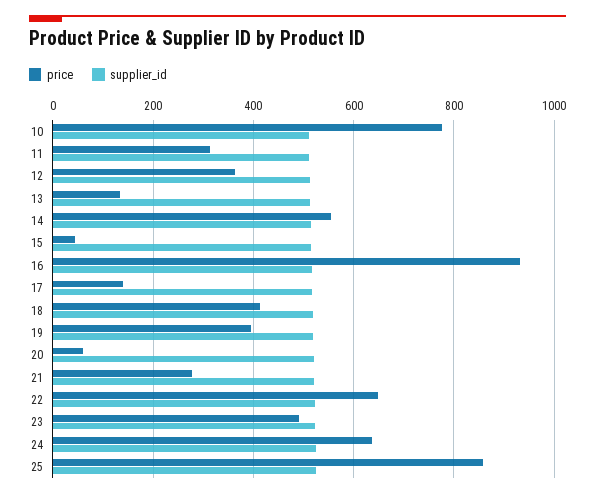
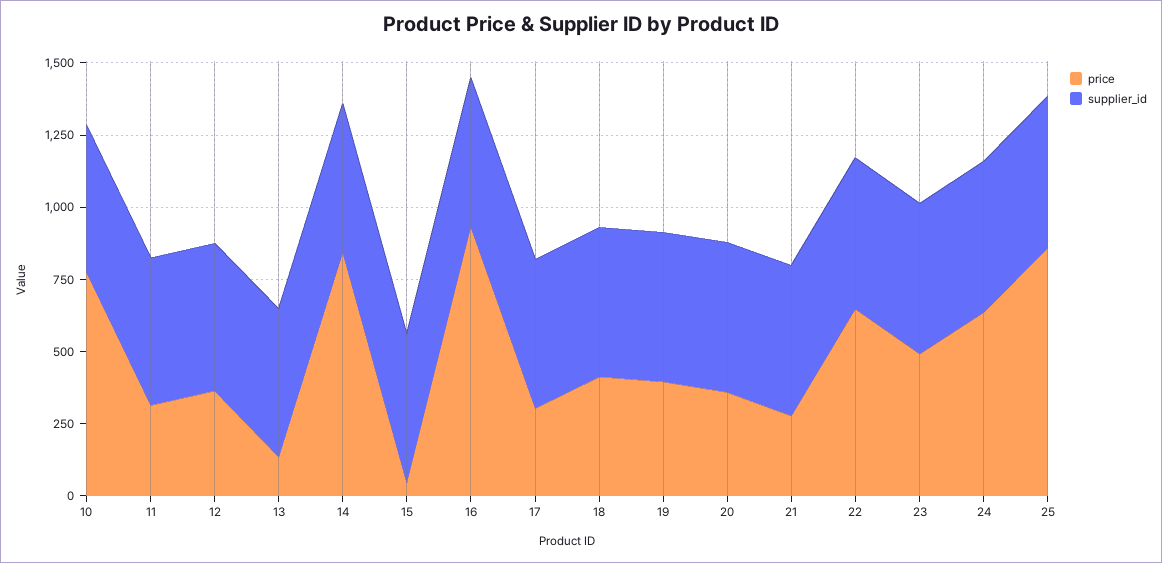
  {
    "price": {
      "10": 780,
      "11": 320,
      "12": 360,
      "13": 140,
-     "14": 560,
+     "14": 850,
      "15": 40,
      "16": 940,
-     "17": 140,
+     "17": 300,
      "18": 420,
      "19": 400,
-     "20": 60,
+     "20": 350,
      "21": 280,
      "22": 640,
      "23": 500,
      "24": 640,
      "25": 860
    },
    "supplier_id": {
      "10": 520,
      "11": 520,
      "12": 520,
      "13": 520,
      "14": 520,
      "15": 520,
      "16": 520,
      "17": 520,
      "18": 520,
      "19": 520,
      "20": 520,
      "21": 520,
      "22": 520,
      "23": 520,
      "24": 520,
      "25": 520
    }
  }

